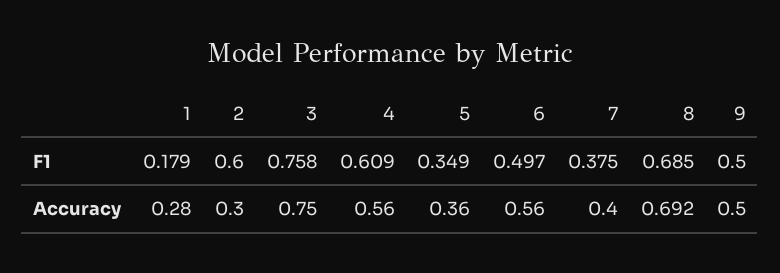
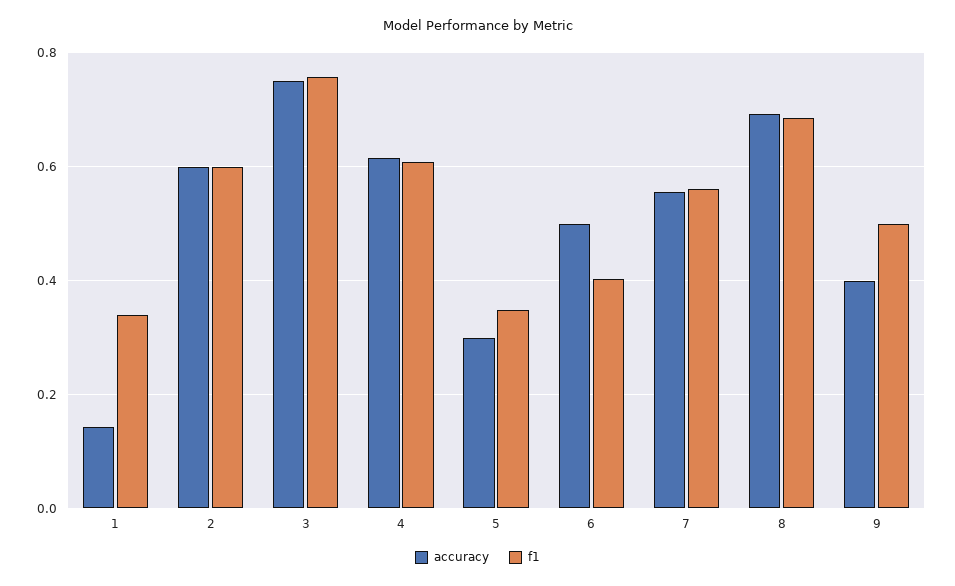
  {
    "F1": {
-     "1": 0.179,
+     "1": 0.34,
      "2": 0.6,
      "3": 0.758,
      "4": 0.609,
      "5": 0.349,
-     "6": 0.497,
+     "6": 0.4,
-     "7": 0.375,
+     "7": 0.56,
      "8": 0.685,
      "9": 0.5
    },
    "Accuracy": {
-     "1": 0.28,
+     "1": 0.14,
-     "2": 0.3,
+     "2": 0.6,
      "3": 0.75,
-     "4": 0.56,
+     "4": 0.62,
-     "5": 0.36,
+     "5": 0.3,
-     "6": 0.56,
+     "6": 0.5,
-     "7": 0.4,
+     "7": 0.56,
      "8": 0.692,
-     "9": 0.5
+     "9": 0.4
    }
  }

